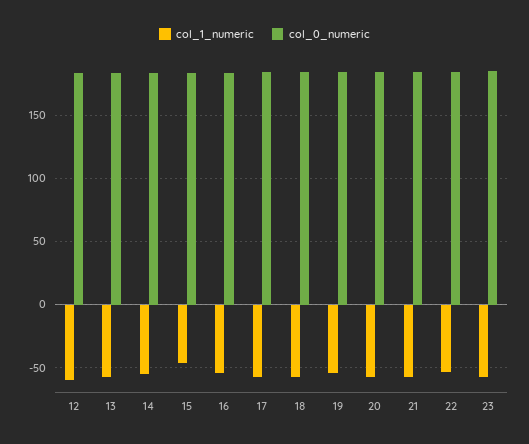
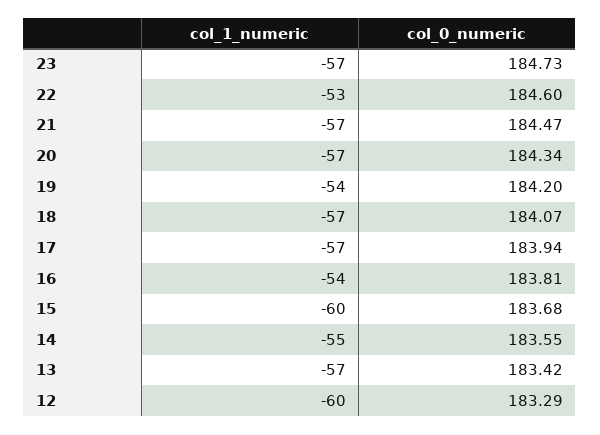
  {
    "col_1_numeric": {
      "12": -60,
      "13": -57,
      "14": -55,
-     "15": -45,
+     "15": -60,
      "16": -54,
      "17": -57,
      "18": -57,
      "19": -54,
      "20": -57,
      "21": -57,
      "22": -53,
      "23": -57
    },
    "col_0_numeric": {
      "12": 183.29,
      "13": 183.42,
      "14": 183.55,
      "15": 183.68,
      "16": 183.81,
      "17": 183.94,
      "18": 184.07,
      "19": 184.2,
      "20": 184.34,
      "21": 184.47,
      "22": 184.6,
      "23": 184.73
    }
  }

